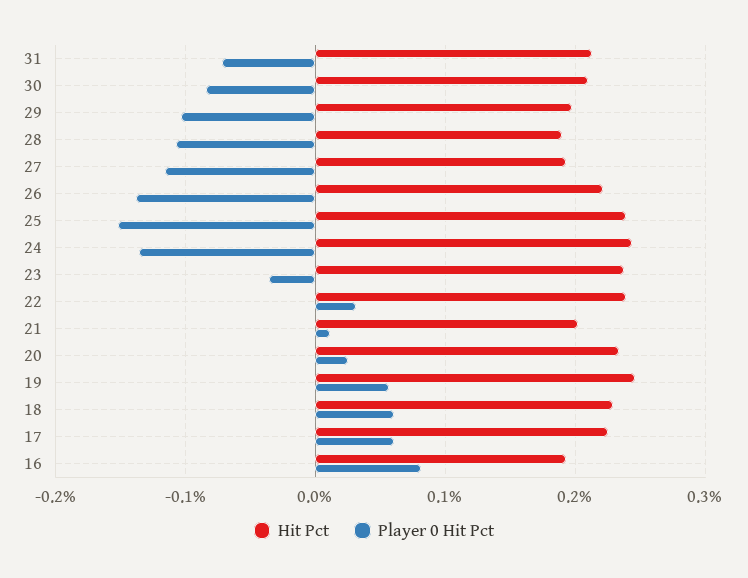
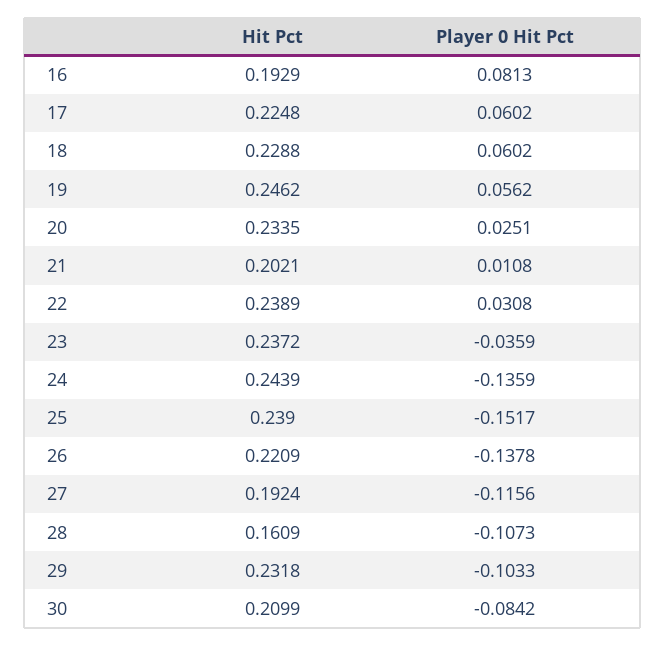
  {
    "Hit Pct": {
-     "31": 0.21,
      "30": 0.2099,
-     "29": 0.2,
+     "29": 0.2318,
-     "28": 0.19,
+     "28": 0.1609,
      "27": 0.1924,
      "26": 0.2209,
      "25": 0.239,
      "24": 0.2439,
      "23": 0.2372,
      "22": 0.2389,
      "21": 0.2021,
      "20": 0.2335,
      "19": 0.2462,
      "18": 0.2288,
      "17": 0.2248,
      "16": 0.1929
    },
    "Player 0 Hit Pct": {
-     "31": -0.07,
      "30": -0.0842,
      "29": -0.1033,
      "28": -0.1073,
      "27": -0.1156,
      "26": -0.1378,
      "25": -0.1517,
      "24": -0.1359,
      "23": -0.0359,
      "22": 0.0308,
      "21": 0.0108,
      "20": 0.0251,
      "19": 0.0562,
      "18": 0.0602,
      "17": 0.0602,
      "16": 0.0813
    }
  }

